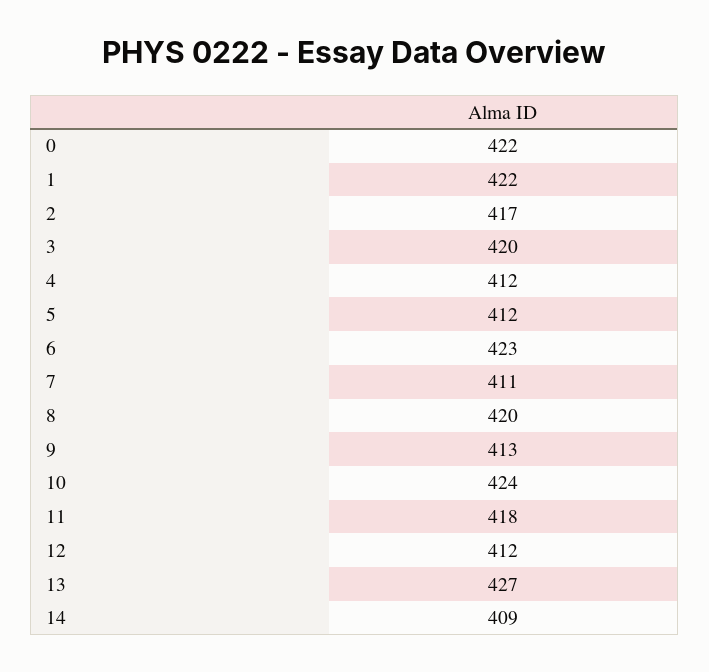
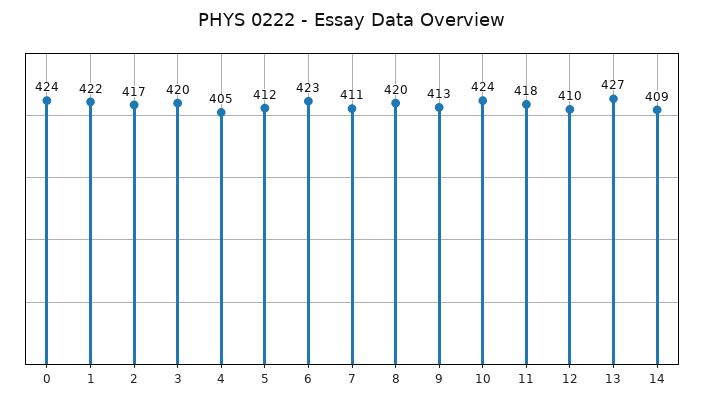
  {
-   "0": 422,
+   "0": 424,
    "1": 422,
    "2": 417,
    "3": 420,
-   "4": 412,
+   "4": 405,
    "5": 412,
    "6": 423,
    "7": 411,
    "8": 420,
    "9": 413,
    "10": 424,
    "11": 418,
-   "12": 412,
+   "12": 410,
    "13": 427,
    "14": 409
  }

